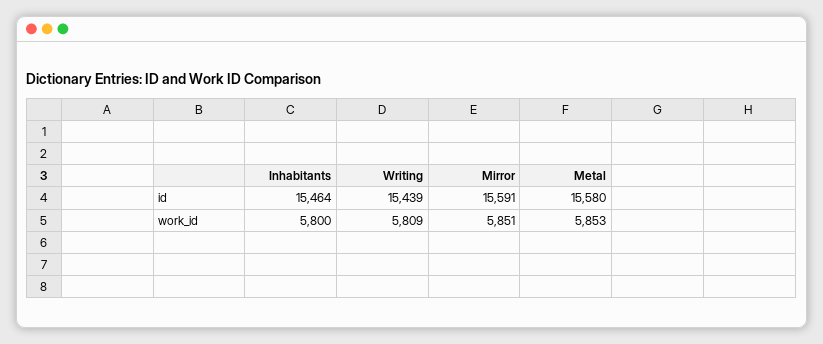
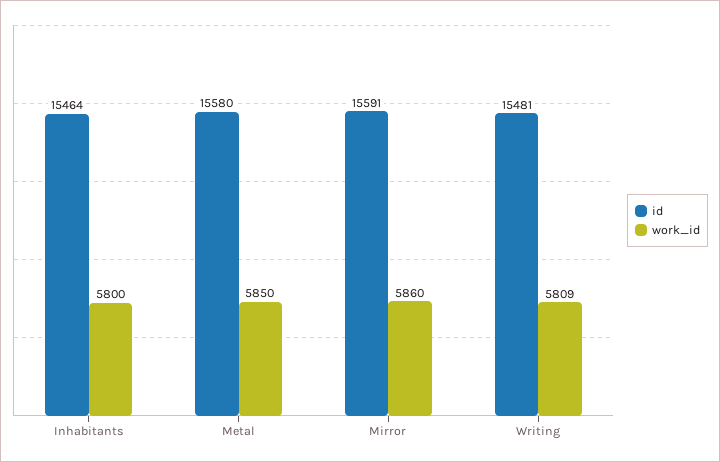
  {
    "id": {
      "Inhabitants": 15464,
-     "Writing": 15439,
+     "Writing": 15481,
      "Mirror": 15591,
      "Metal": 15580
    },
    "work_id": {
      "Inhabitants": 5800,
      "Writing": 5809,
-     "Mirror": 5851,
+     "Mirror": 5860,
-     "Metal": 5853
+     "Metal": 5850
    }
  }

